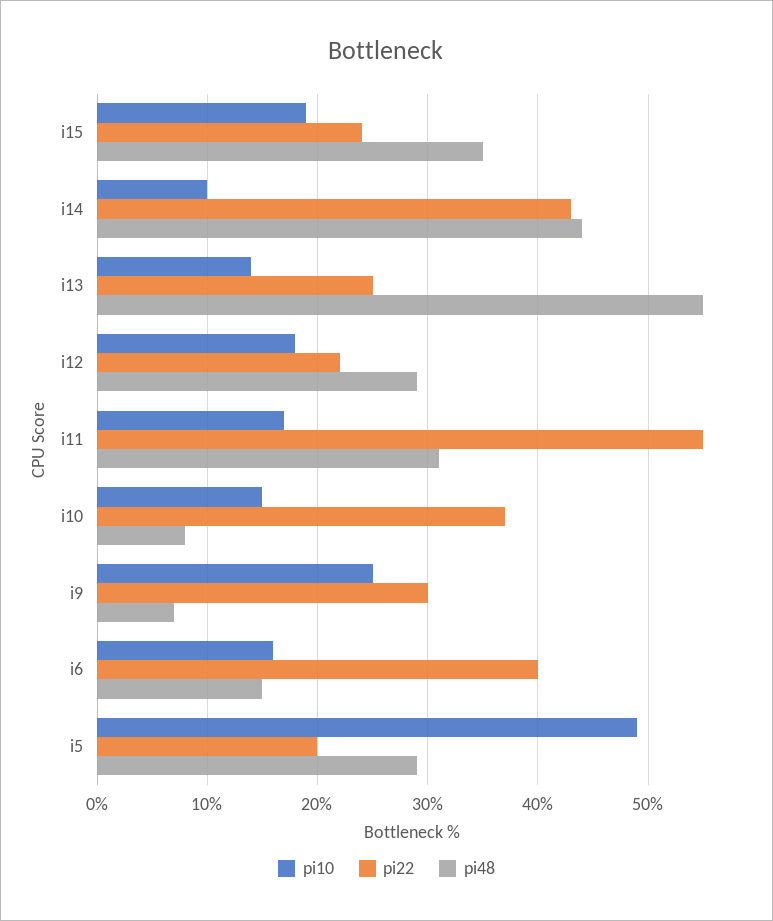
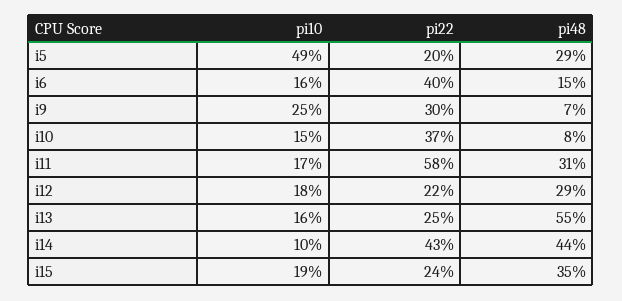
  {
    "pi10": {
      "i15": 19,
      "i14": 10,
-     "i13": 14,
+     "i13": 16,
      "i12": 18,
      "i11": 17,
      "i10": 15,
      "i9": 25,
      "i6": 16,
      "i5": 49
    },
    "pi22": {
      "i15": 24,
      "i14": 43,
      "i13": 25,
      "i12": 22,
-     "i11": 55,
+     "i11": 58,
      "i10": 37,
      "i9": 30,
      "i6": 40,
      "i5": 20
    },
    "pi48": {
      "i15": 35,
      "i14": 44,
      "i13": 55,
      "i12": 29,
      "i11": 31,
      "i10": 8,
      "i9": 7,
      "i6": 15,
      "i5": 29
    }
  }

